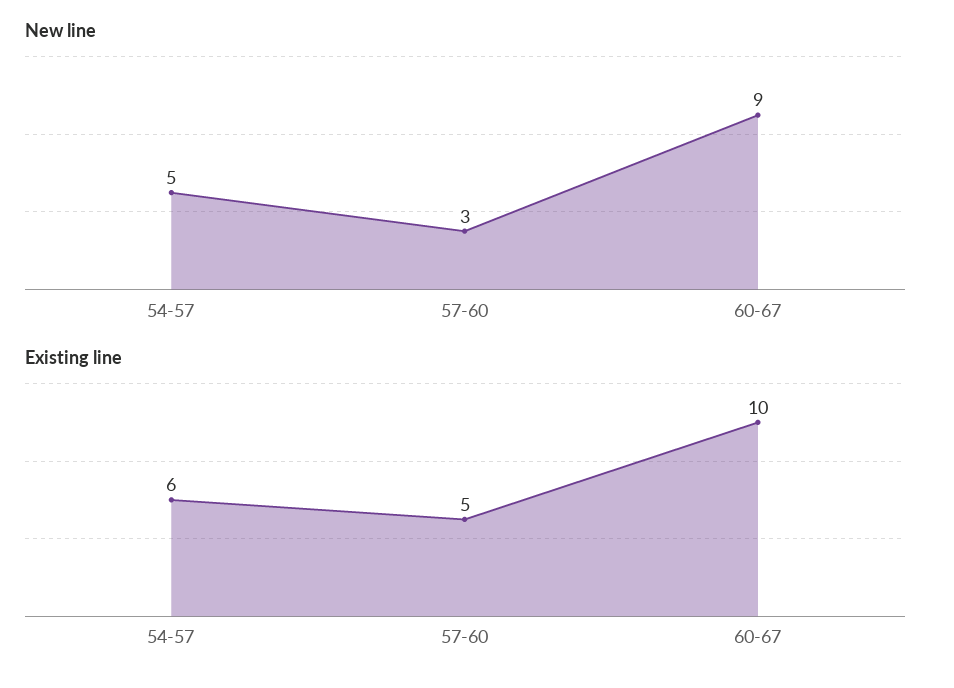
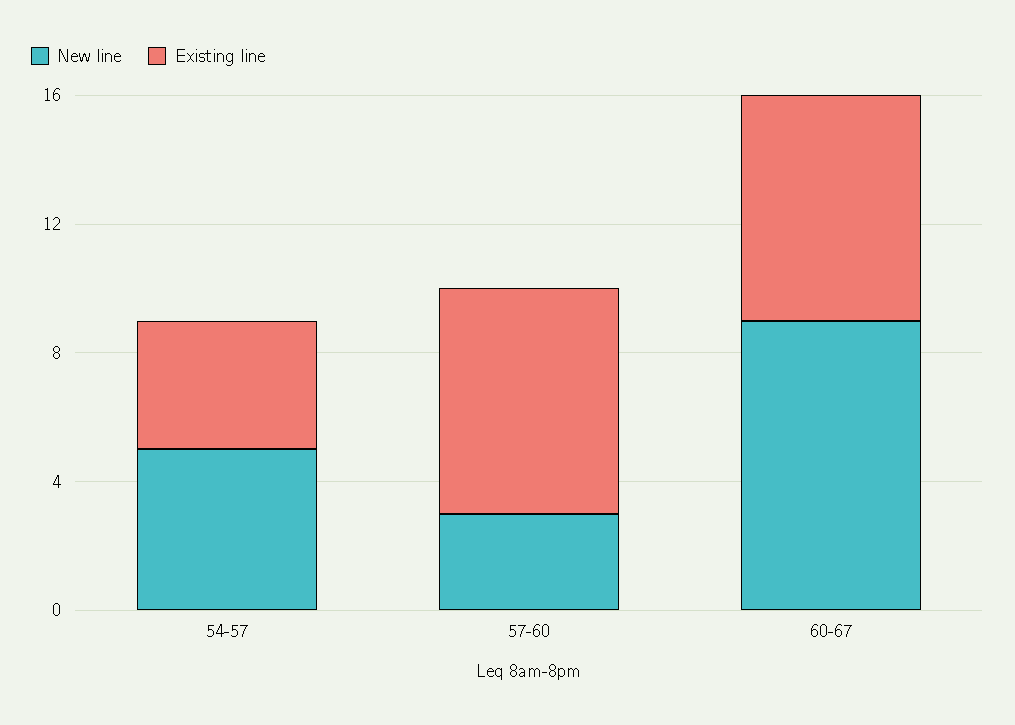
  {
    "New line": {
      "54-57": 5,
      "57-60": 3,
      "60-67": 9
    },
    "Existing line": {
-     "54-57": 6,
+     "54-57": 4,
-     "57-60": 5,
+     "57-60": 7,
-     "60-67": 10
+     "60-67": 7
    }
  }

